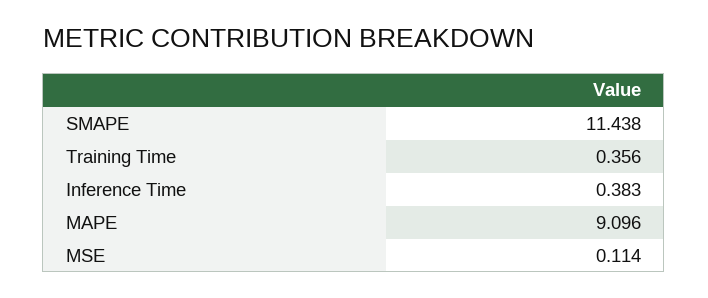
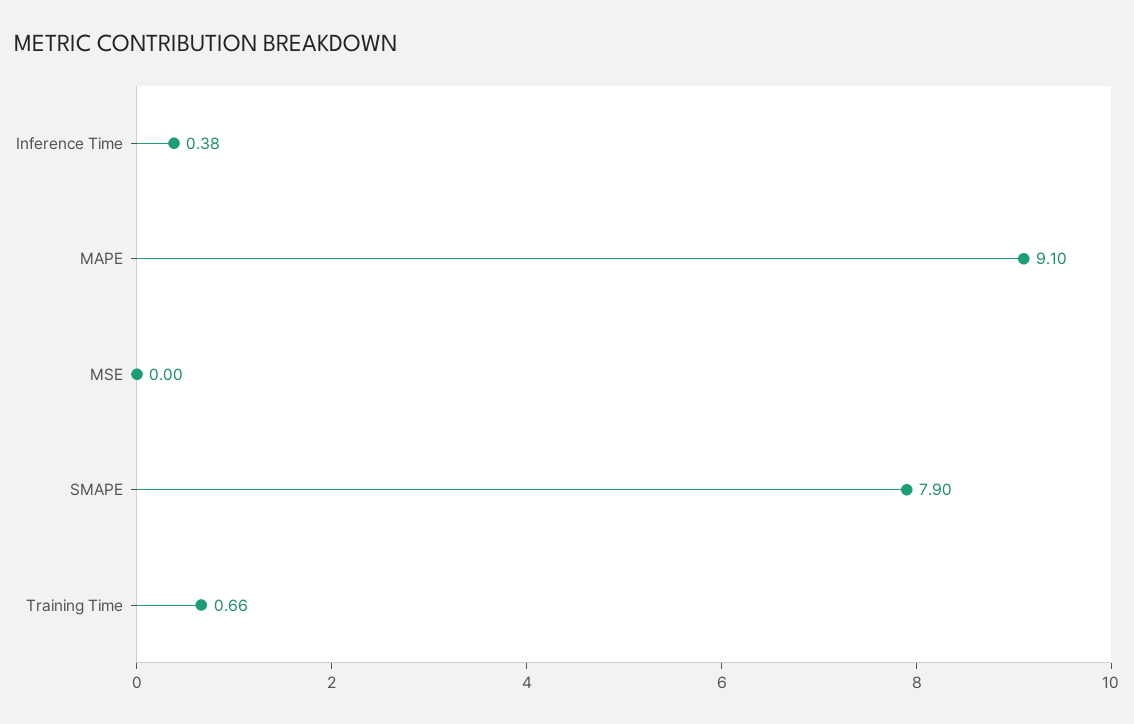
  {
-   "SMAPE": 11.438,
+   "SMAPE": 7.9,
-   "Training Time": 0.356,
+   "Training Time": 0.66,
    "Inference Time": 0.383,
    "MAPE": 9.096,
-   "MSE": 0.114
+   "MSE": 0
  }

